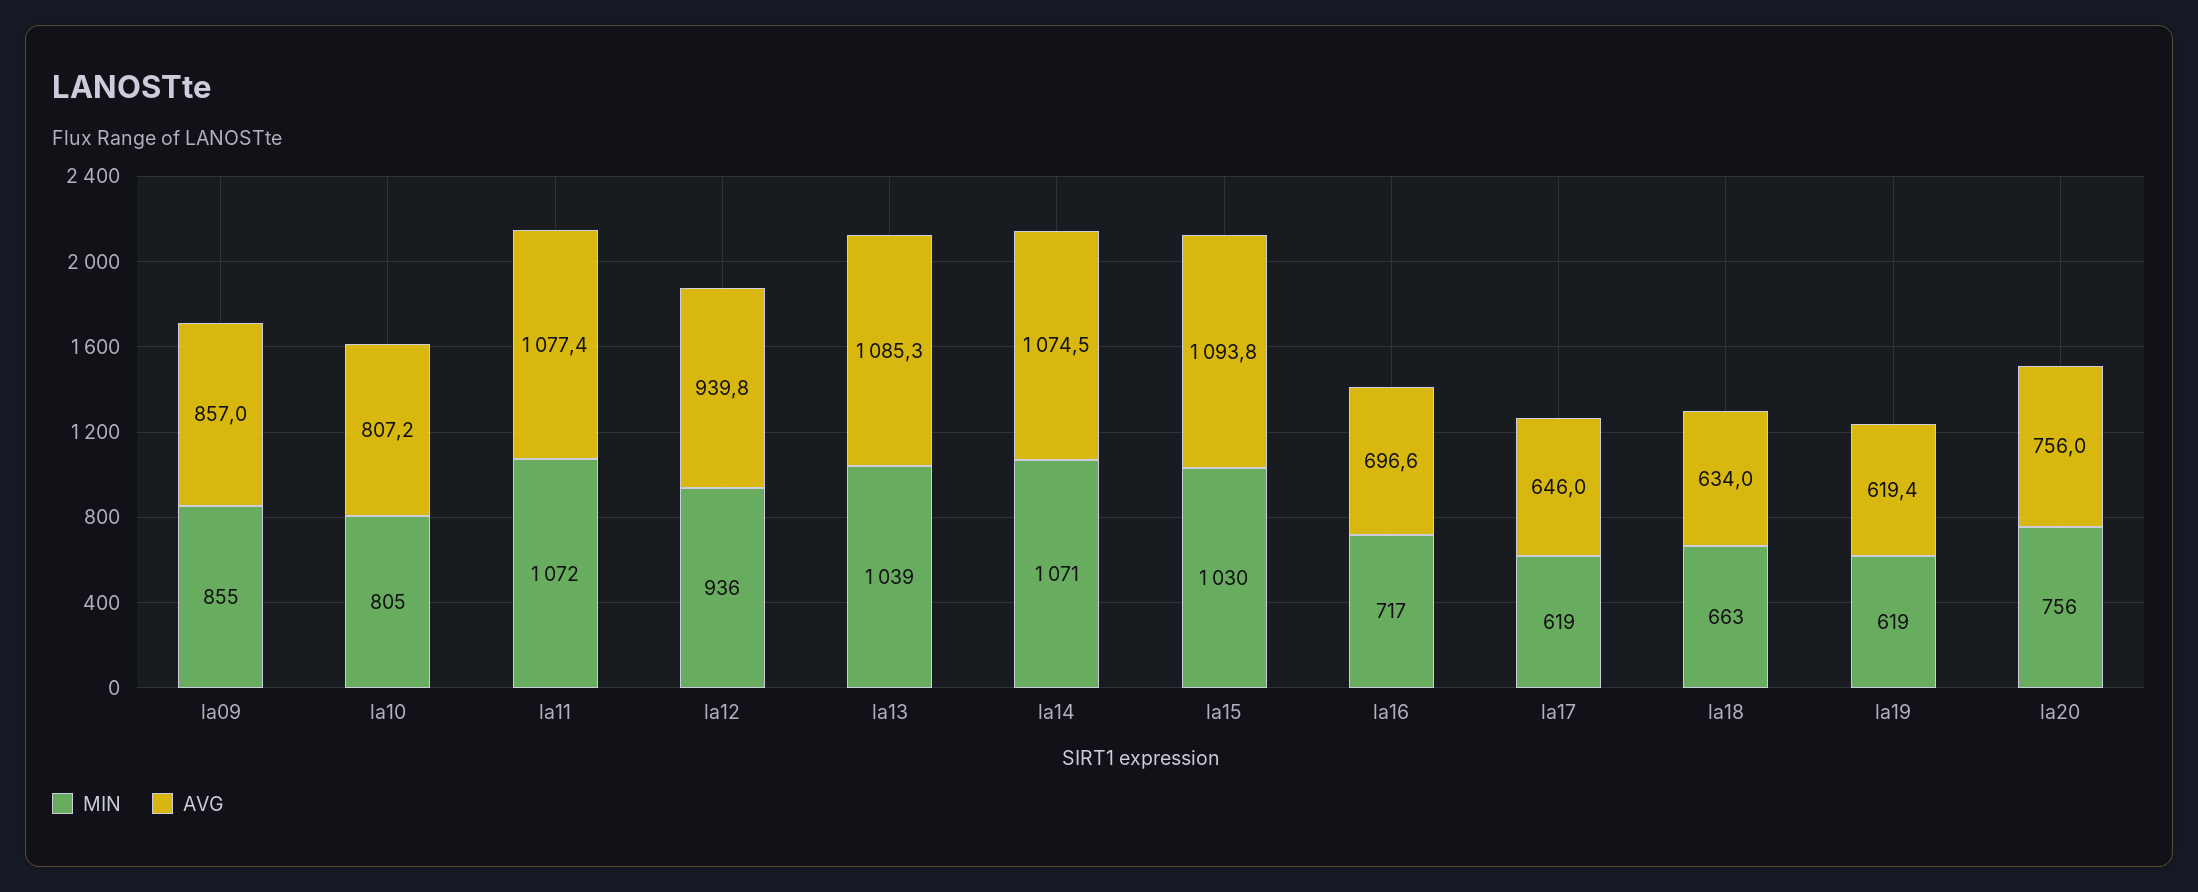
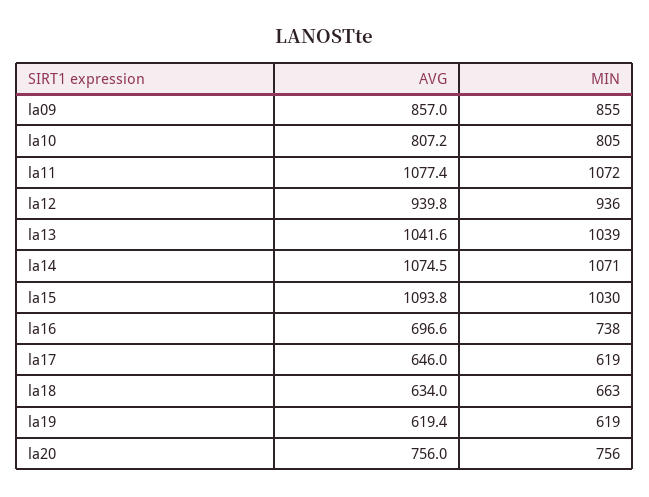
  {
    "MIN": {
      "la09": 855,
      "la10": 805,
      "la11": 1072,
      "la12": 936,
      "la13": 1039,
      "la14": 1071,
      "la15": 1030,
-     "la16": 717,
+     "la16": 738,
      "la17": 619,
      "la18": 663,
      "la19": 619,
      "la20": 756
    },
    "AVG": {
      "la09": 857,
      "la10": 807.2,
      "la11": 1077.4,
      "la12": 939.8,
-     "la13": 1085.3,
+     "la13": 1041.6,
      "la14": 1074.5,
      "la15": 1093.8,
      "la16": 696.6,
      "la17": 646,
      "la18": 634,
      "la19": 619.4,
      "la20": 756
    }
  }

